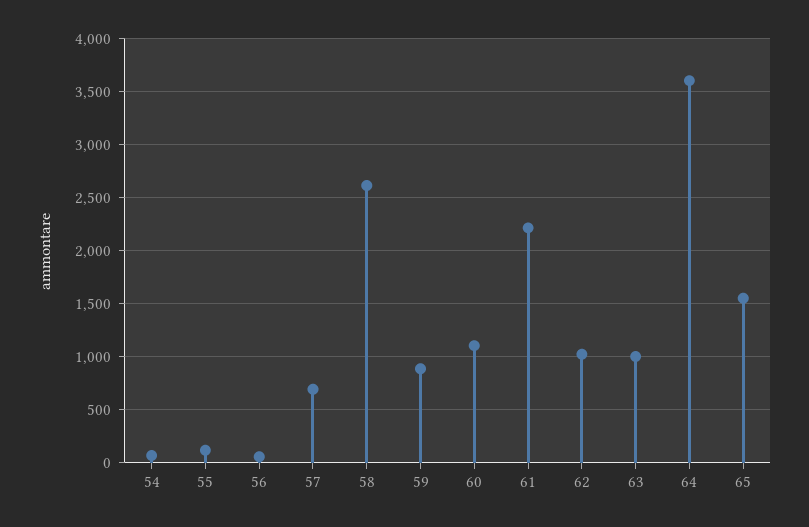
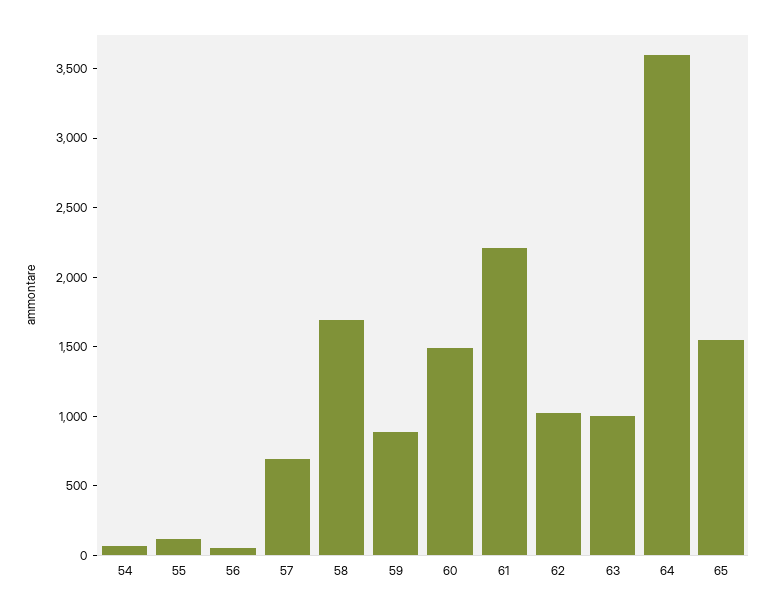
  {
    "54": 100,
    "55": 100,
    "56": 100,
    "57": 700,
-   "58": 2600,
+   "58": 1700,
    "59": 900,
-   "60": 1100,
+   "60": 1500,
    "61": 2200,
    "62": 1000,
    "63": 1000,
    "64": 3600,
    "65": 1500
  }

